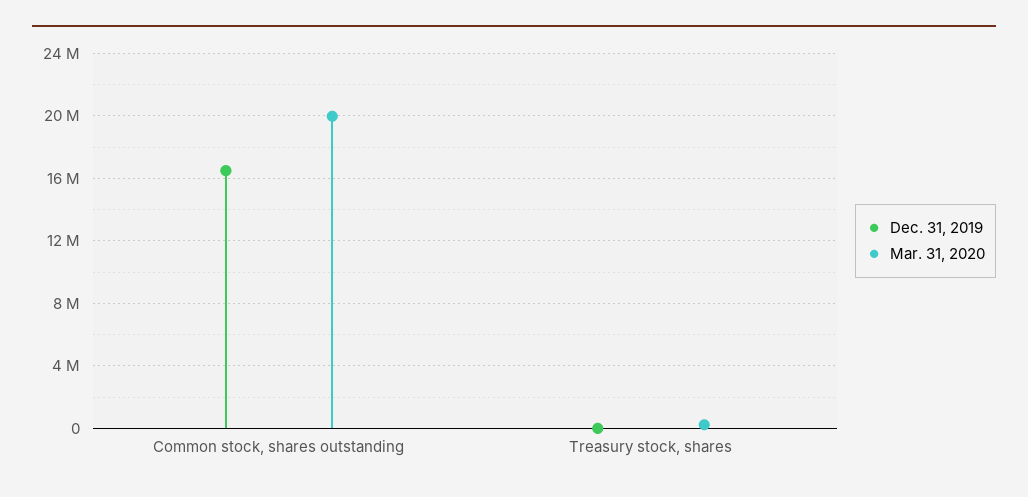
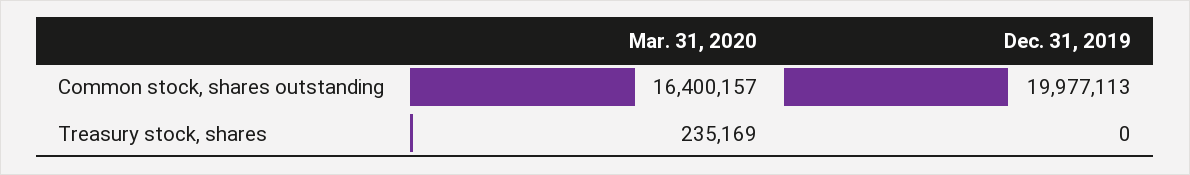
  {
    "Dec. 31, 2019": {
-     "Common stock, shares outstanding": 16500000,
+     "Common stock, shares outstanding": 19977113,
      "Treasury stock, shares": 0
    },
    "Mar. 31, 2020": {
-     "Common stock, shares outstanding": 20000000,
+     "Common stock, shares outstanding": 16400157,
      "Treasury stock, shares": 235169
    }
  }

